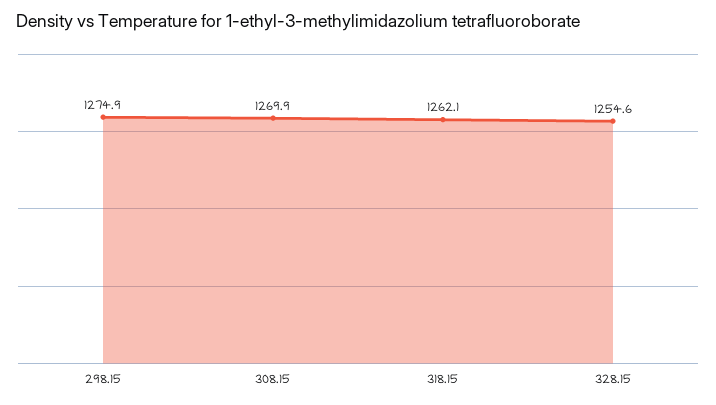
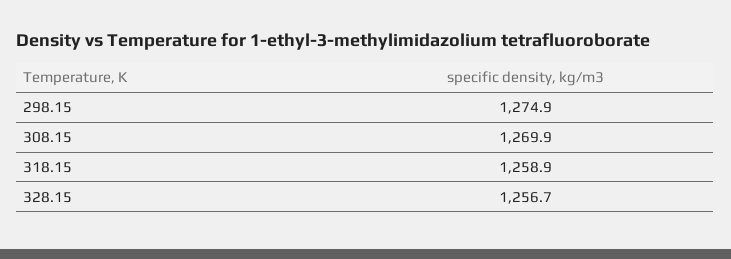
  {
    "298.15": 1274.9,
    "308.15": 1269.9,
-   "318.15": 1262.1,
+   "318.15": 1258.9,
-   "328.15": 1254.6
+   "328.15": 1256.7
  }

